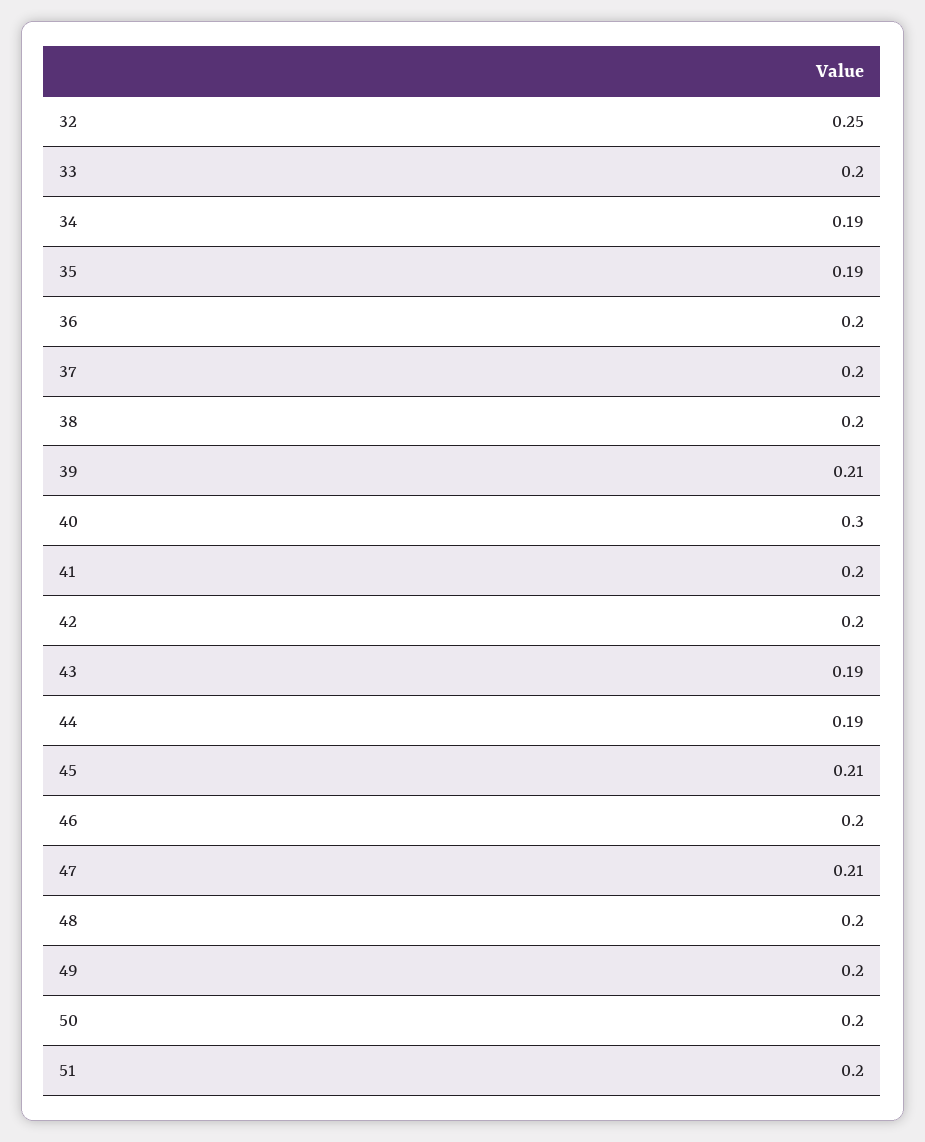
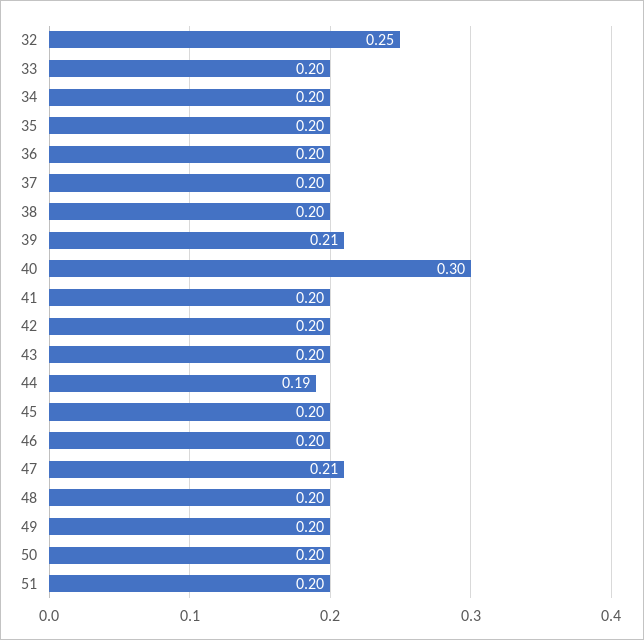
  {
    "32": 0.25,
    "33": 0.2,
-   "34": 0.19,
+   "34": 0.2,
-   "35": 0.19,
+   "35": 0.2,
    "36": 0.2,
    "37": 0.2,
    "38": 0.2,
    "39": 0.21,
    "40": 0.3,
    "41": 0.2,
    "42": 0.2,
-   "43": 0.19,
+   "43": 0.2,
    "44": 0.19,
-   "45": 0.21,
+   "45": 0.2,
    "46": 0.2,
    "47": 0.21,
    "48": 0.2,
    "49": 0.2,
    "50": 0.2,
    "51": 0.2
  }

